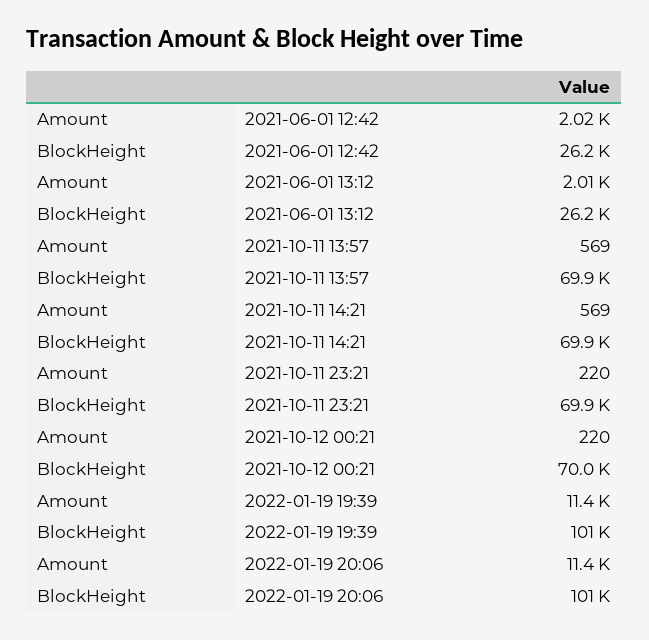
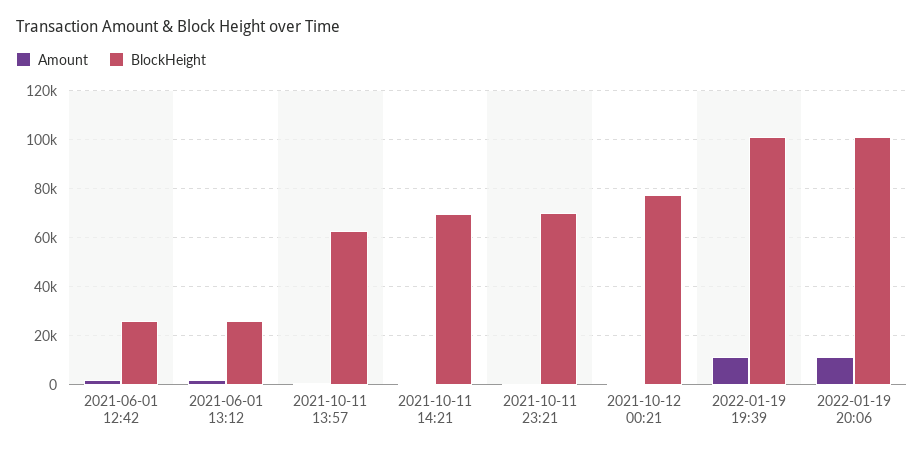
  {
    "Amount": {
      "2021-06-01 12:42": 2020,
      "2021-06-01 13:12": 2010,
      "2021-10-11 13:57": 569,
      "2021-10-11 14:21": 569,
      "2021-10-11 23:21": 220,
      "2021-10-12 00:21": 220,
      "2022-01-19 19:39": 11400,
      "2022-01-19 20:06": 11400
    },
    "BlockHeight": {
      "2021-06-01 12:42": 26200,
      "2021-06-01 13:12": 26200,
-     "2021-10-11 13:57": 69900,
+     "2021-10-11 13:57": 62500,
      "2021-10-11 14:21": 69900,
      "2021-10-11 23:21": 69900,
-     "2021-10-12 00:21": 70000,
+     "2021-10-12 00:21": 77500,
      "2022-01-19 19:39": 101000,
      "2022-01-19 20:06": 101000
    }
  }

